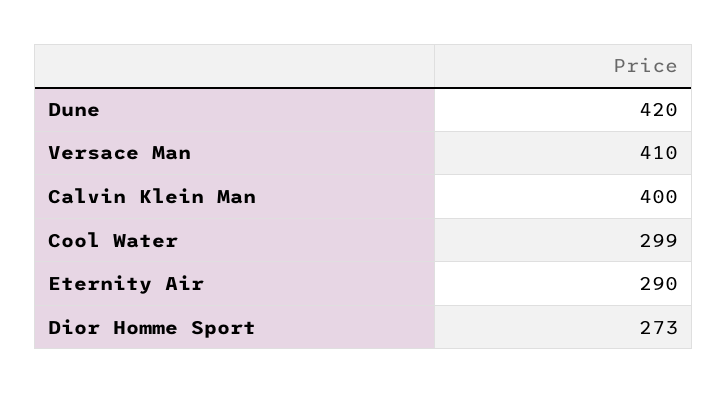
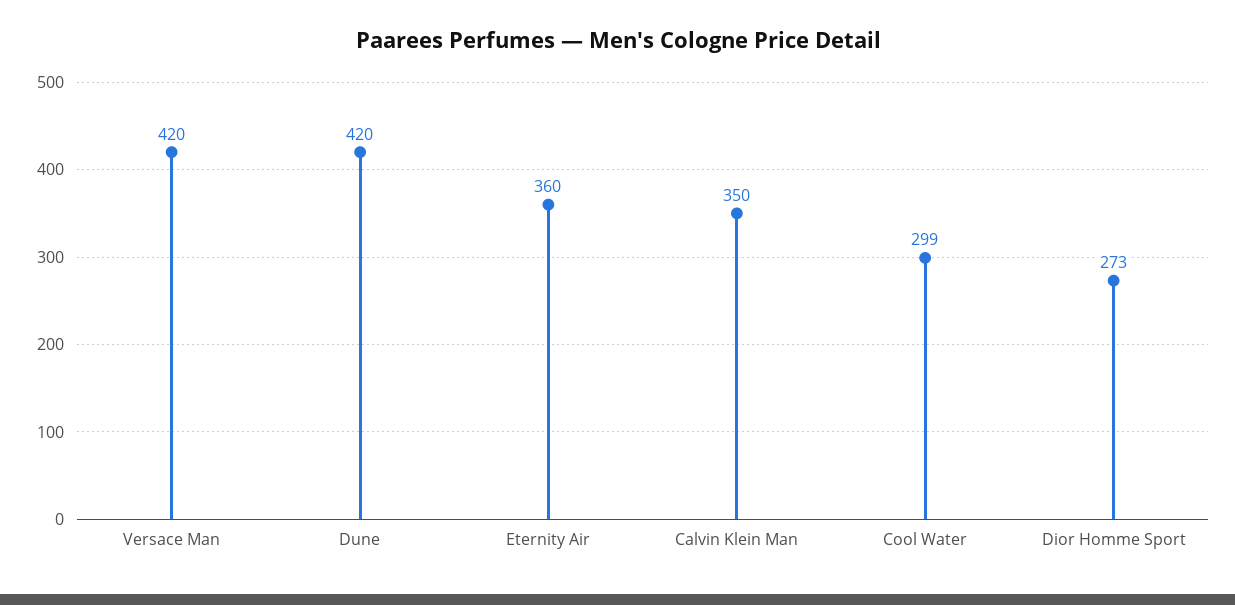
  {
    "Dune": 420,
-   "Versace Man": 410,
+   "Versace Man": 420,
-   "Calvin Klein Man": 400,
+   "Calvin Klein Man": 350,
    "Cool Water": 299,
-   "Eternity Air": 290,
+   "Eternity Air": 360,
    "Dior Homme Sport": 273
  }

